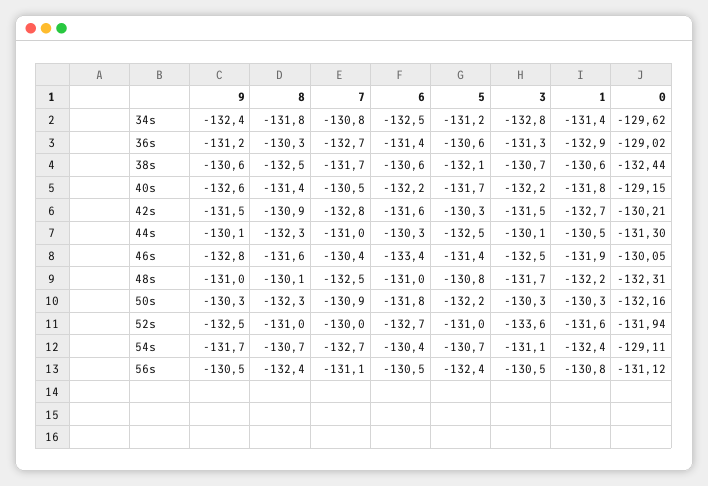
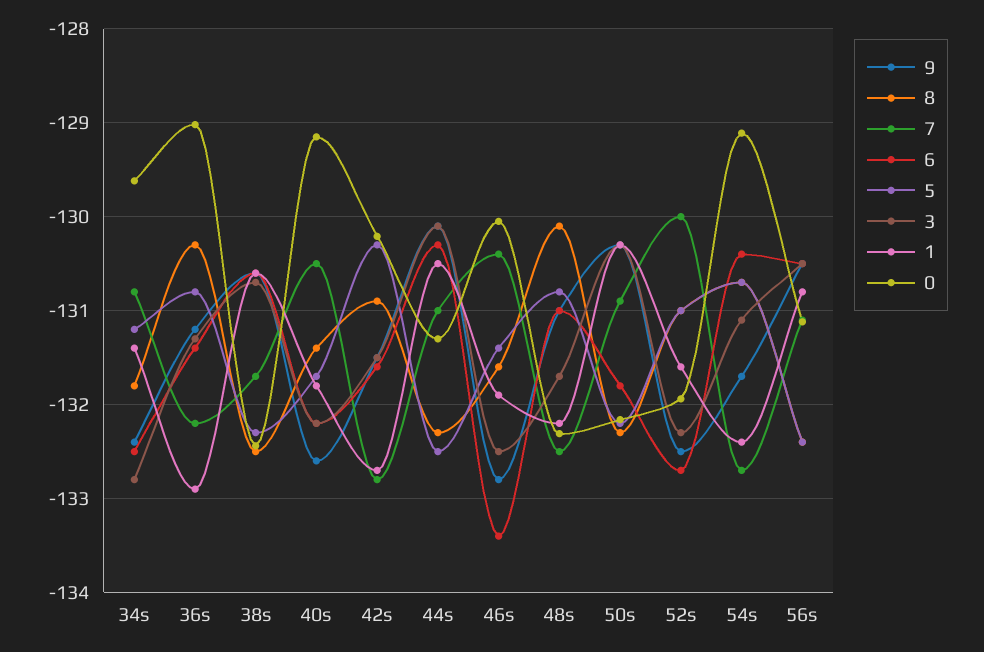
  {
    "9": {
      "34s": -132.4,
      "36s": -131.2,
      "38s": -130.6,
      "40s": -132.6,
      "42s": -131.5,
      "44s": -130.1,
      "46s": -132.8,
      "48s": -131,
      "50s": -130.3,
      "52s": -132.5,
      "54s": -131.7,
      "56s": -130.5
    },
    "8": {
      "34s": -131.8,
      "36s": -130.3,
      "38s": -132.5,
      "40s": -131.4,
      "42s": -130.9,
      "44s": -132.3,
      "46s": -131.6,
      "48s": -130.1,
      "50s": -132.3,
      "52s": -131,
      "54s": -130.7,
      "56s": -132.4
    },
    "7": {
      "34s": -130.8,
-     "36s": -132.7,
+     "36s": -132.2,
      "38s": -131.7,
      "40s": -130.5,
      "42s": -132.8,
      "44s": -131,
      "46s": -130.4,
      "48s": -132.5,
      "50s": -130.9,
      "52s": -130,
      "54s": -132.7,
      "56s": -131.1
    },
    "6": {
      "34s": -132.5,
      "36s": -131.4,
      "38s": -130.6,
      "40s": -132.2,
      "42s": -131.6,
      "44s": -130.3,
      "46s": -133.4,
      "48s": -131,
      "50s": -131.8,
      "52s": -132.7,
      "54s": -130.4,
      "56s": -130.5
    },
    "5": {
      "34s": -131.2,
-     "36s": -130.6,
+     "36s": -130.8,
-     "38s": -132.1,
+     "38s": -132.3,
      "40s": -131.7,
      "42s": -130.3,
      "44s": -132.5,
      "46s": -131.4,
      "48s": -130.8,
      "50s": -132.2,
      "52s": -131,
      "54s": -130.7,
      "56s": -132.4
    },
    "3": {
      "34s": -132.8,
      "36s": -131.3,
      "38s": -130.7,
      "40s": -132.2,
      "42s": -131.5,
      "44s": -130.1,
      "46s": -132.5,
      "48s": -131.7,
      "50s": -130.3,
-     "52s": -133.6,
+     "52s": -132.3,
      "54s": -131.1,
      "56s": -130.5
    },
    "1": {
      "34s": -131.4,
      "36s": -132.9,
      "38s": -130.6,
      "40s": -131.8,
      "42s": -132.7,
      "44s": -130.5,
      "46s": -131.9,
      "48s": -132.2,
      "50s": -130.3,
      "52s": -131.6,
      "54s": -132.4,
      "56s": -130.8
    },
    "0": {
      "34s": -129.62,
      "36s": -129.02,
      "38s": -132.44,
      "40s": -129.15,
      "42s": -130.21,
      "44s": -131.3,
      "46s": -130.05,
      "48s": -132.31,
      "50s": -132.16,
      "52s": -131.94,
      "54s": -129.11,
      "56s": -131.12
    }
  }

